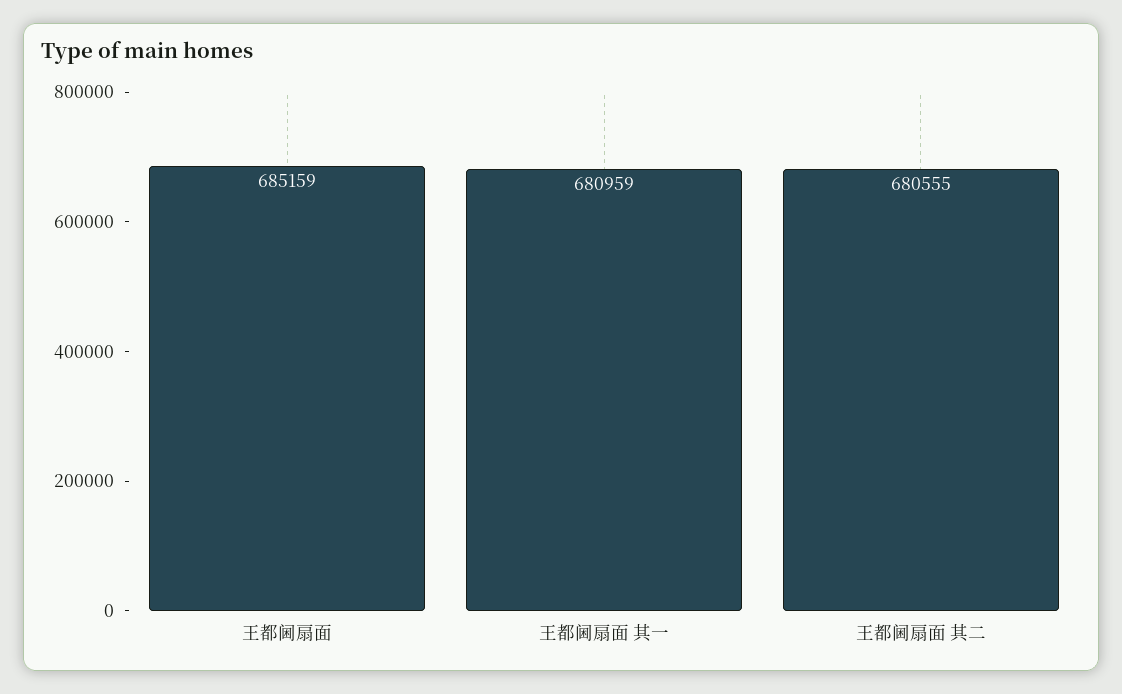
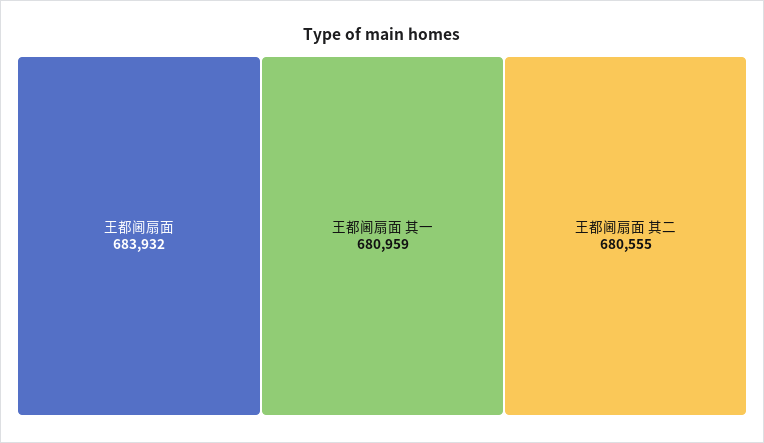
  {
-   "王都阃扇面": 685159,
+   "王都阃扇面": 683932,
    "王都阃扇面 其一": 680959,
    "王都阃扇面 其二": 680555
  }

